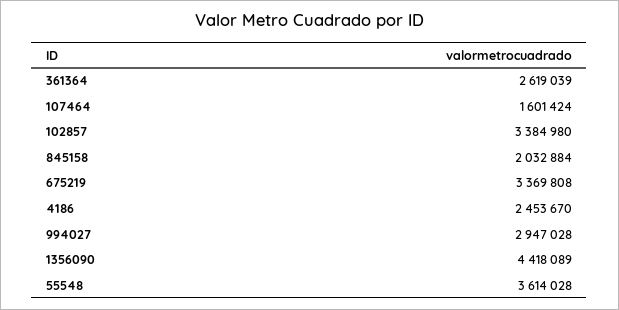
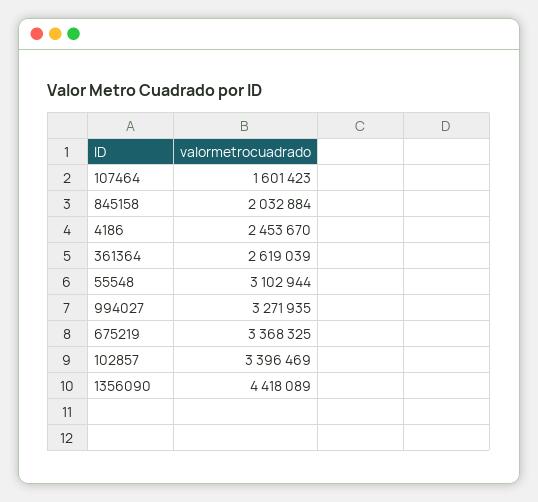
  {
    "361364": 2619039,
-   "107464": 1601424,
+   "107464": 1601423,
-   "102857": 3384980,
+   "102857": 3396469,
    "845158": 2032884,
-   "675219": 3369808,
+   "675219": 3368325,
    "4186": 2453670,
-   "994027": 2947028,
+   "994027": 3271935,
    "1356090": 4418089,
-   "55548": 3614028
+   "55548": 3102944
  }

